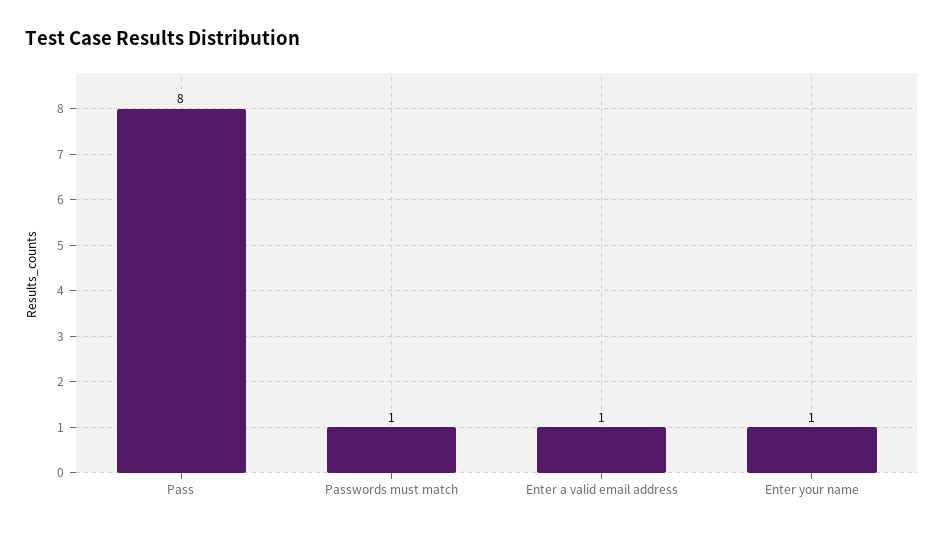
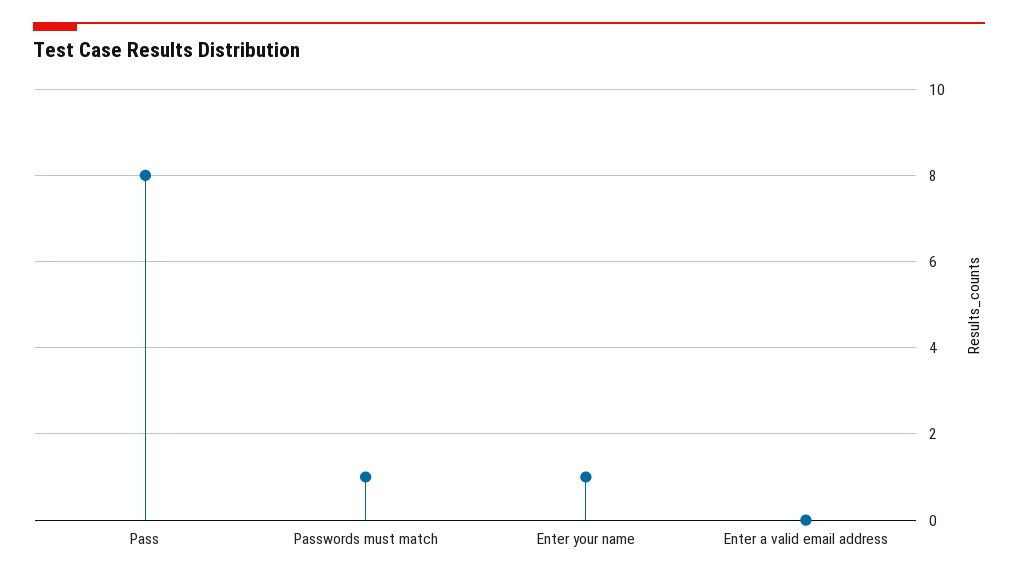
  {
    "Pass": 8,
    "Passwords must match": 1,
-   "Enter a valid email address": 1,
+   "Enter a valid email address": 0,
    "Enter your name": 1
  }

